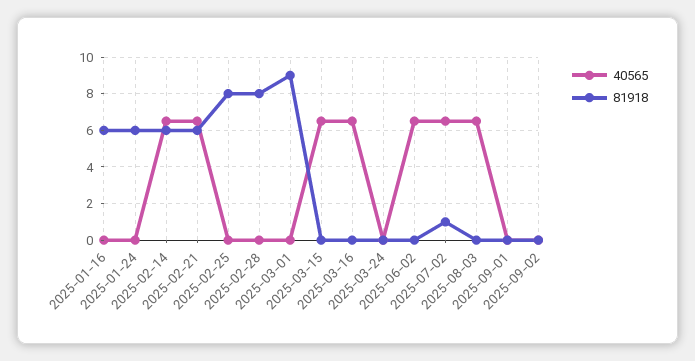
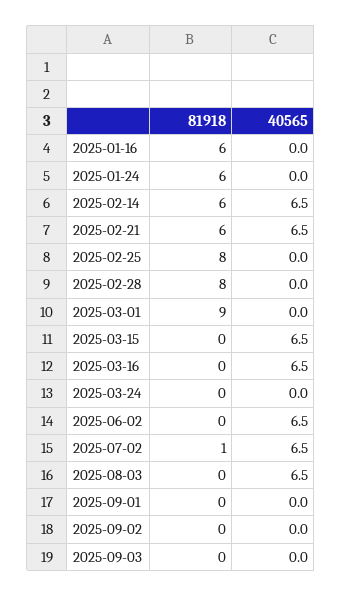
  {
    "40565": {
      "2025-01-16": 0,
      "2025-01-24": 0,
      "2025-02-14": 6.5,
      "2025-02-21": 6.5,
      "2025-02-25": 0,
      "2025-02-28": 0,
      "2025-03-01": 0,
      "2025-03-15": 6.5,
      "2025-03-16": 6.5,
      "2025-03-24": 0,
      "2025-06-02": 6.5,
      "2025-07-02": 6.5,
      "2025-08-03": 6.5,
      "2025-09-01": 0,
-     "2025-09-02": 0
+     "2025-09-02": 0,
+     "2025-09-03": 0
    },
    "81918": {
      "2025-01-16": 6,
      "2025-01-24": 6,
      "2025-02-14": 6,
      "2025-02-21": 6,
      "2025-02-25": 8,
      "2025-02-28": 8,
      "2025-03-01": 9,
      "2025-03-15": 0,
      "2025-03-16": 0,
      "2025-03-24": 0,
      "2025-06-02": 0,
      "2025-07-02": 1,
      "2025-08-03": 0,
      "2025-09-01": 0,
-     "2025-09-02": 0
+     "2025-09-02": 0,
+     "2025-09-03": 0
    }
  }

